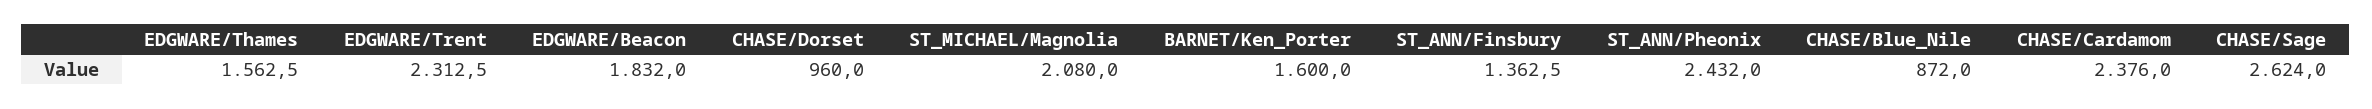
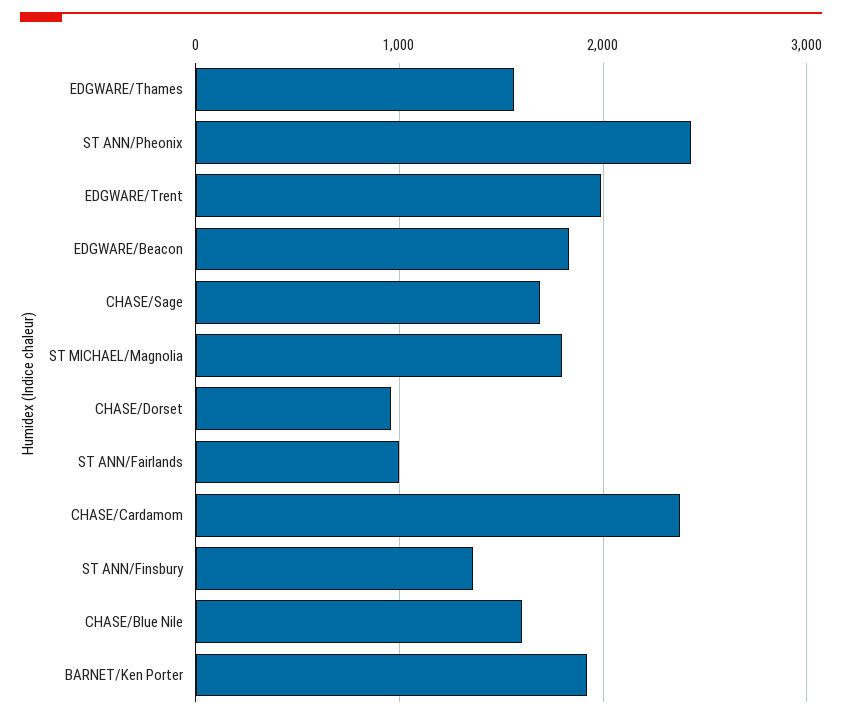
  {
    "EDGWARE/Thames": 1562.5,
-   "EDGWARE/Trent": 2312.5,
+   "EDGWARE/Trent": 2000,
    "EDGWARE/Beacon": 1832,
    "CHASE/Dorset": 960,
-   "ST_MICHAEL/Magnolia": 2080,
+   "ST_MICHAEL/Magnolia": 1800,
-   "BARNET/Ken_Porter": 1600,
+   "BARNET/Ken_Porter": 1900,
    "ST_ANN/Finsbury": 1362.5,
    "ST_ANN/Pheonix": 2432,
-   "CHASE/Blue_Nile": 872,
+   "CHASE/Blue_Nile": 1600,
    "CHASE/Cardamom": 2376,
-   "CHASE/Sage": 2624
+   "CHASE/Sage": 1700,
+   "ST ANN/Fairlands": 1000
  }

